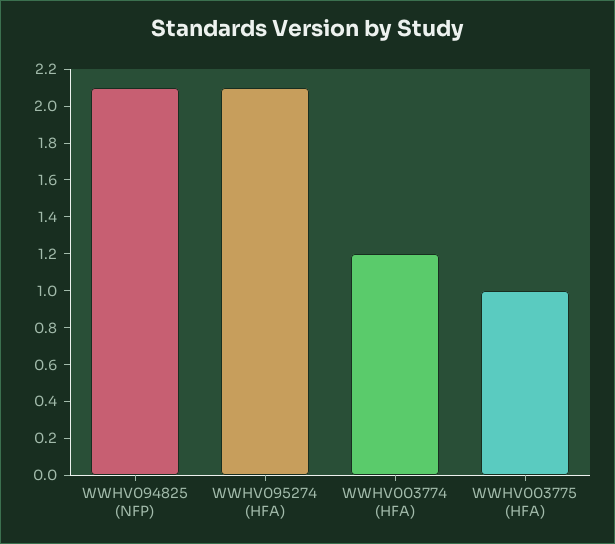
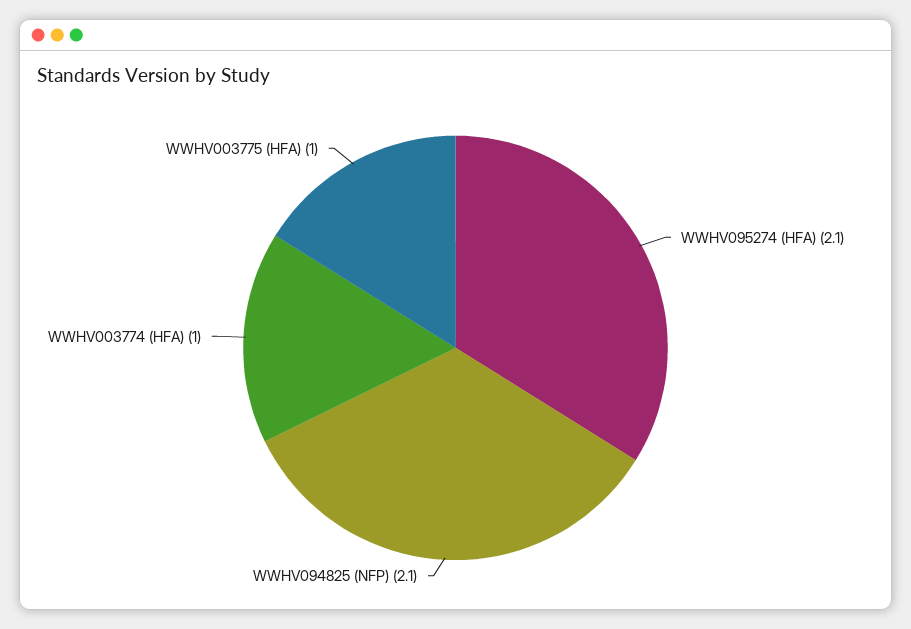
  {
    "WWHV094825 (NFP)": 2.1,
    "WWHV095274 (HFA)": 2.1,
-   "WWHV003774 (HFA)": 1.2,
+   "WWHV003774 (HFA)": 1,
    "WWHV003775 (HFA)": 1
  }

